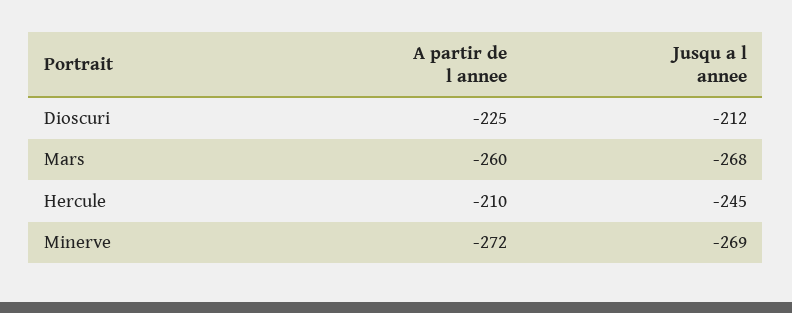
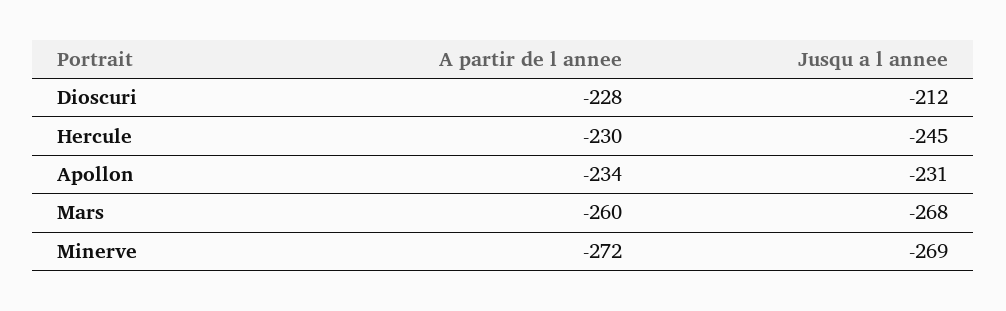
  {
    "A partir de l annee": {
-     "Dioscuri": -225,
+     "Dioscuri": -228,
      "Mars": -260,
-     "Hercule": -210,
+     "Hercule": -230,
-     "Minerve": -272
+     "Minerve": -272,
+     "Apollon": -234
    },
    "Jusqu a l annee": {
      "Dioscuri": -212,
      "Mars": -268,
      "Hercule": -245,
-     "Minerve": -269
+     "Minerve": -269,
+     "Apollon": -231
    }
  }

